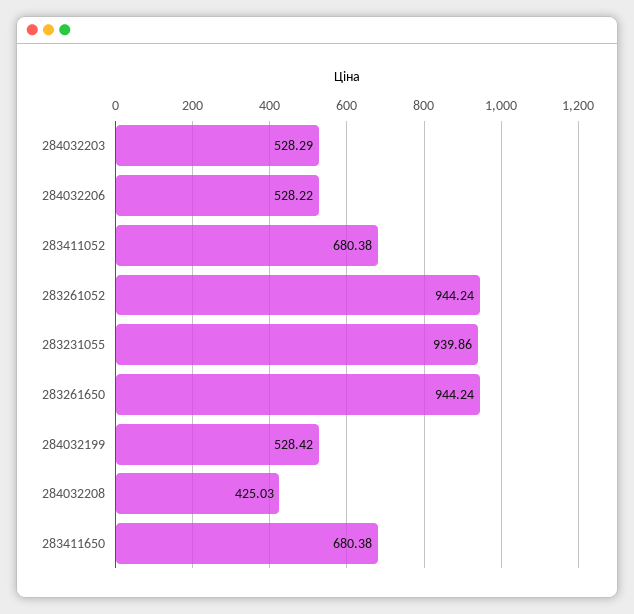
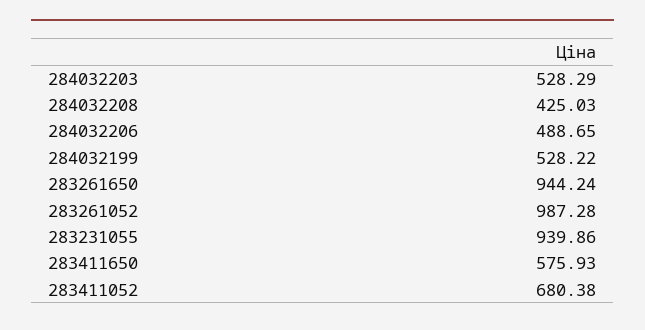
  {
    "284032203": 528.29,
-   "284032206": 528.22,
+   "284032206": 488.65,
    "283411052": 680.38,
-   "283261052": 944.24,
+   "283261052": 987.28,
    "283231055": 939.86,
    "283261650": 944.24,
-   "284032199": 528.42,
+   "284032199": 528.22,
    "284032208": 425.03,
-   "283411650": 680.38
+   "283411650": 575.93
  }

